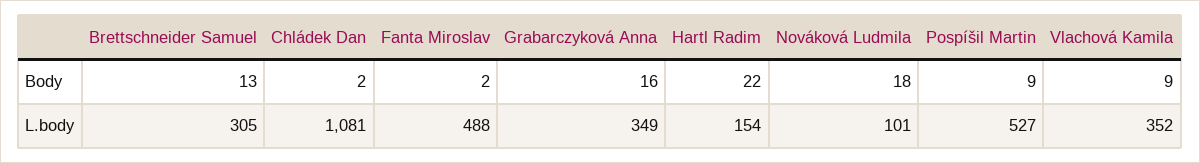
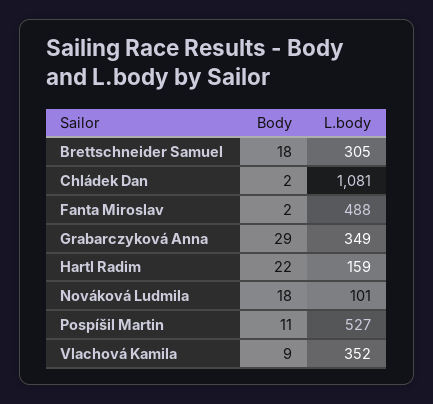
  {
    "Brettschneider Samuel": {
-     "Body": 13,
+     "Body": 18,
      "L.body": 305
    },
    "Chládek Dan": {
      "Body": 2,
      "L.body": 1081
    },
    "Fanta Miroslav": {
      "Body": 2,
      "L.body": 488
    },
    "Grabarczyková Anna": {
-     "Body": 16,
+     "Body": 29,
      "L.body": 349
    },
    "Hartl Radim": {
      "Body": 22,
-     "L.body": 154
+     "L.body": 159
    },
    "Nováková Ludmila": {
      "Body": 18,
      "L.body": 101
    },
    "Pospíšil Martin": {
-     "Body": 9,
+     "Body": 11,
      "L.body": 527
    },
    "Vlachová Kamila": {
      "Body": 9,
      "L.body": 352
    }
  }

